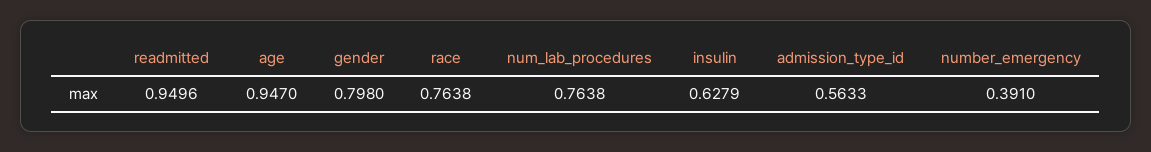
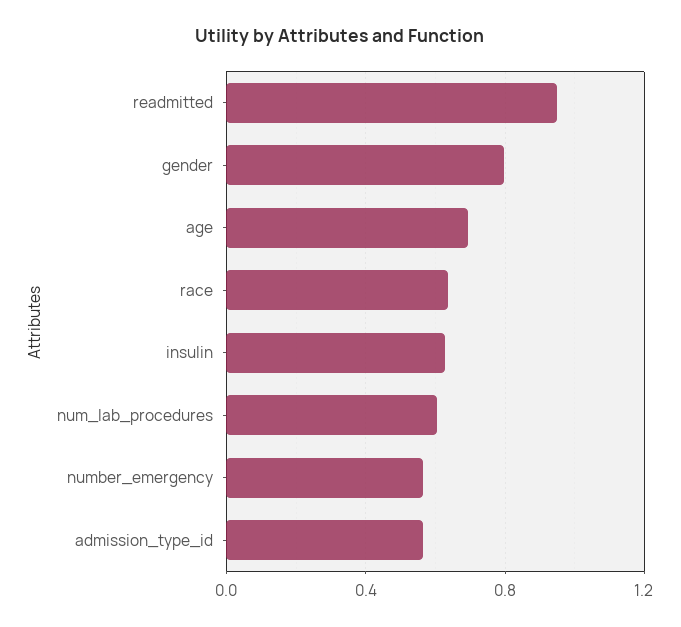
  {
    "readmitted": 0.9496,
-   "age": 0.947,
+   "age": 0.7,
    "gender": 0.798,
-   "race": 0.7638,
+   "race": 0.65,
-   "num_lab_procedures": 0.7638,
+   "num_lab_procedures": 0.6,
    "insulin": 0.6279,
    "admission_type_id": 0.5633,
-   "number_emergency": 0.391
+   "number_emergency": 0.55
  }

